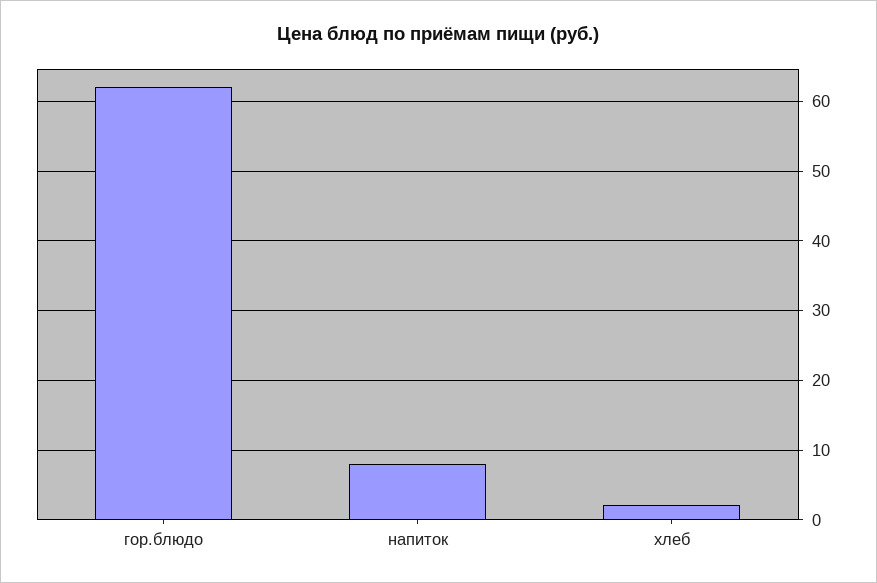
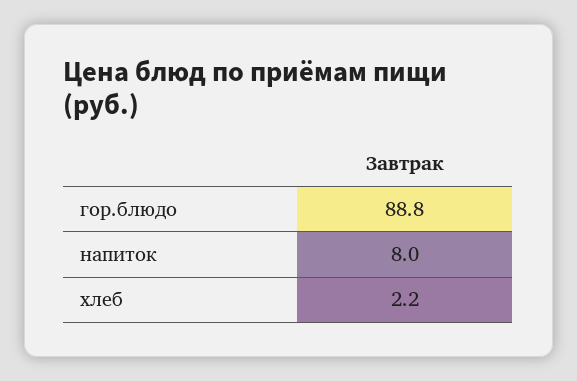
  {
-   "гор.блюдо": 62,
+   "гор.блюдо": 88.8,
    "напиток": 8,
    "хлеб": 2.2
  }

